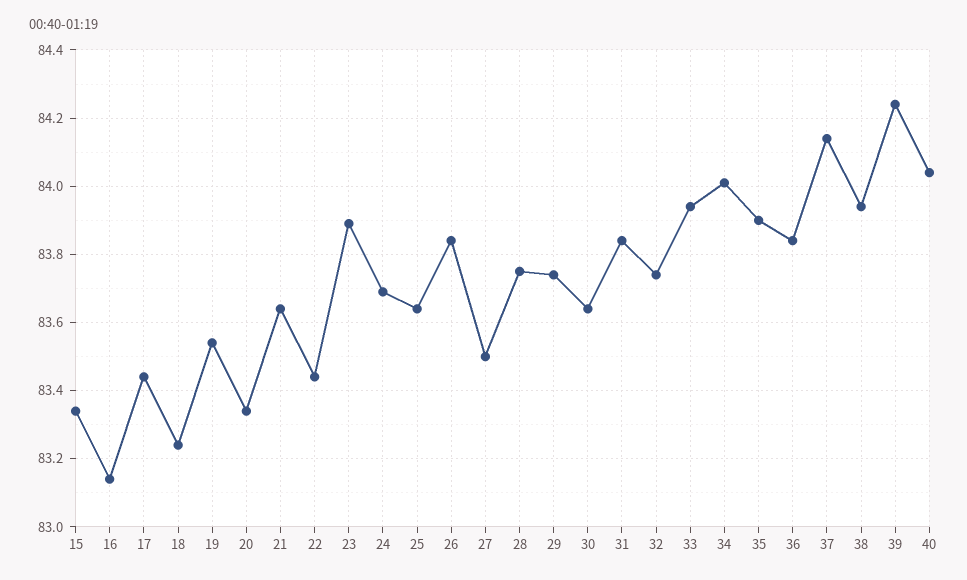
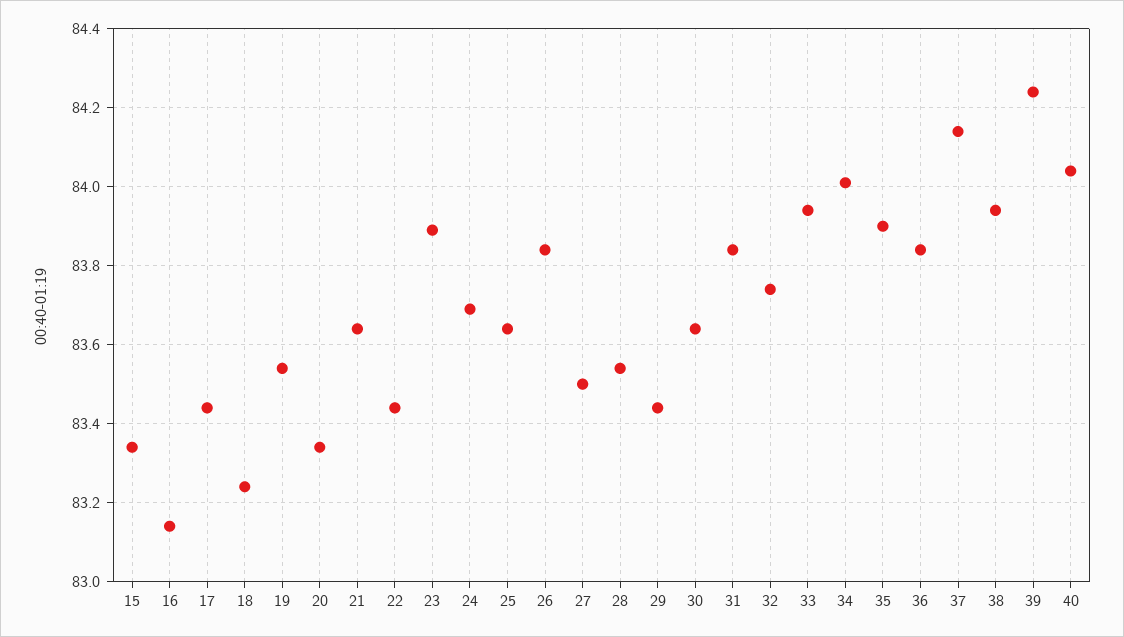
  {
    "15": 83.35,
    "16": 83.15,
    "17": 83.45,
    "18": 83.25,
    "19": 83.55,
    "20": 83.35,
    "21": 83.65,
    "22": 83.45,
    "23": 83.9,
    "24": 83.7,
    "25": 83.65,
    "26": 83.85,
    "27": 83.5,
-   "28": 83.75,
+   "28": 83.55,
-   "29": 83.75,
+   "29": 83.45,
    "30": 83.65,
    "31": 83.85,
    "32": 83.75,
    "33": 83.95,
    "34": 84,
    "35": 83.9,
    "36": 83.85,
    "37": 84.15,
    "38": 83.95,
    "39": 84.25,
    "40": 84.05
  }

